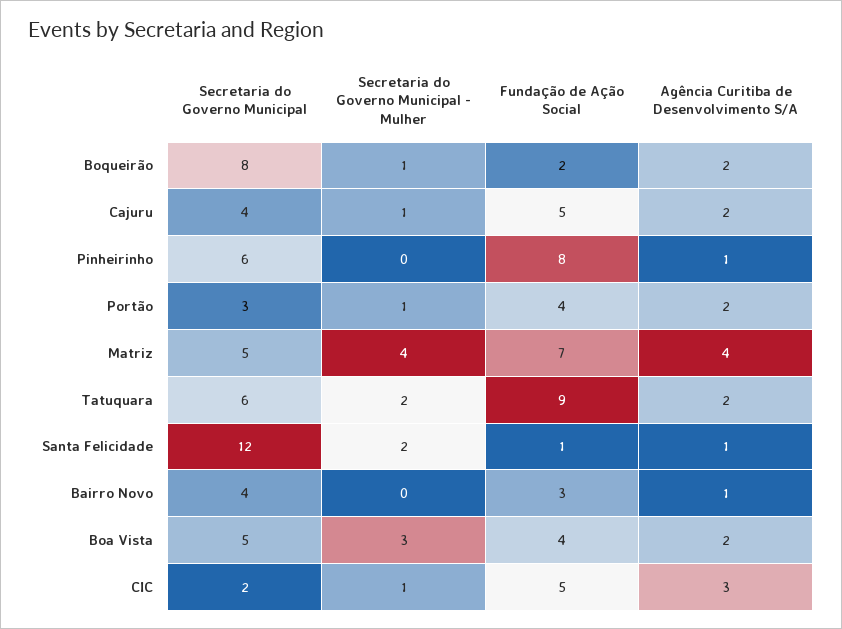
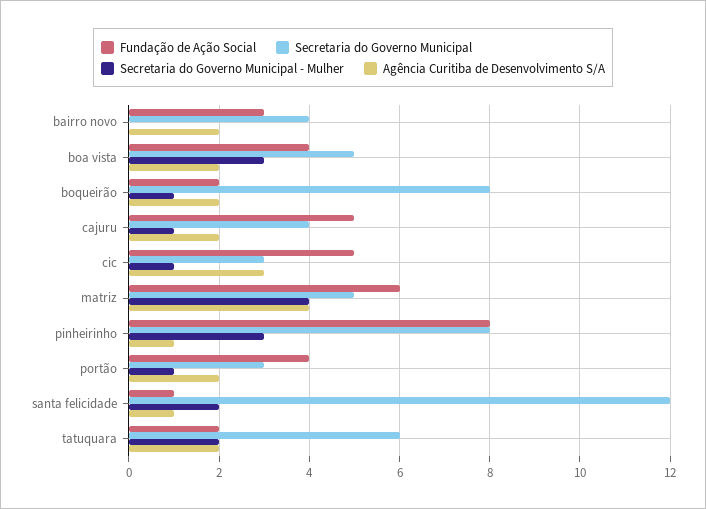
  {
    "Secretaria do Governo Municipal": {
      "Boqueirão": 8,
      "Cajuru": 4,
-     "Pinheirinho": 6,
+     "Pinheirinho": 8,
      "Portão": 3,
      "Matriz": 5,
      "Tatuquara": 6,
      "Santa Felicidade": 12,
      "Bairro Novo": 4,
      "Boa Vista": 5,
-     "CIC": 2
+     "CIC": 3
    },
    "Secretaria do Governo Municipal - Mulher": {
      "Boqueirão": 1,
      "Cajuru": 1,
-     "Pinheirinho": 0,
+     "Pinheirinho": 3,
      "Portão": 1,
      "Matriz": 4,
      "Tatuquara": 2,
      "Santa Felicidade": 2,
      "Bairro Novo": 0,
      "Boa Vista": 3,
      "CIC": 1
    },
    "Fundação de Ação Social": {
      "Boqueirão": 2,
      "Cajuru": 5,
      "Pinheirinho": 8,
      "Portão": 4,
-     "Matriz": 7,
+     "Matriz": 6,
-     "Tatuquara": 9,
+     "Tatuquara": 2,
      "Santa Felicidade": 1,
      "Bairro Novo": 3,
      "Boa Vista": 4,
      "CIC": 5
    },
    "Agência Curitiba de Desenvolvimento S/A": {
      "Boqueirão": 2,
      "Cajuru": 2,
      "Pinheirinho": 1,
      "Portão": 2,
      "Matriz": 4,
      "Tatuquara": 2,
      "Santa Felicidade": 1,
-     "Bairro Novo": 1,
+     "Bairro Novo": 2,
      "Boa Vista": 2,
      "CIC": 3
    }
  }

